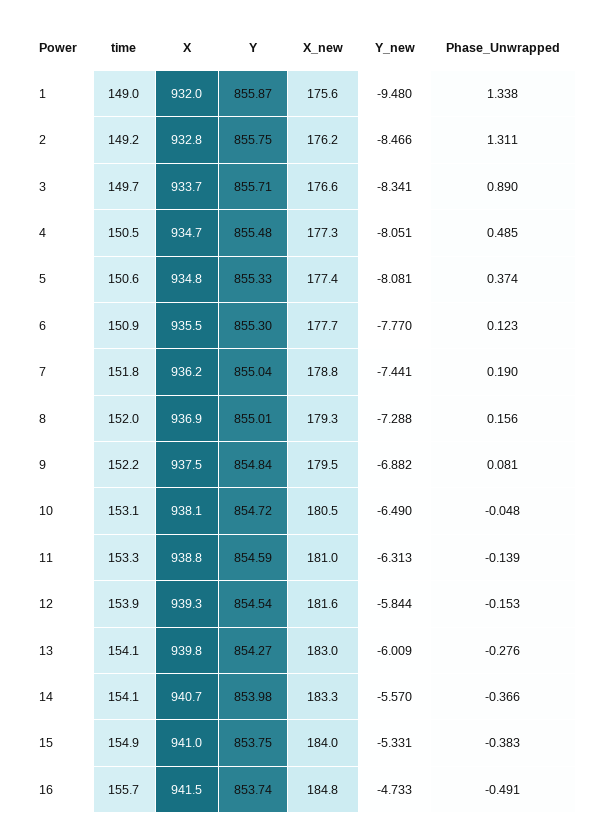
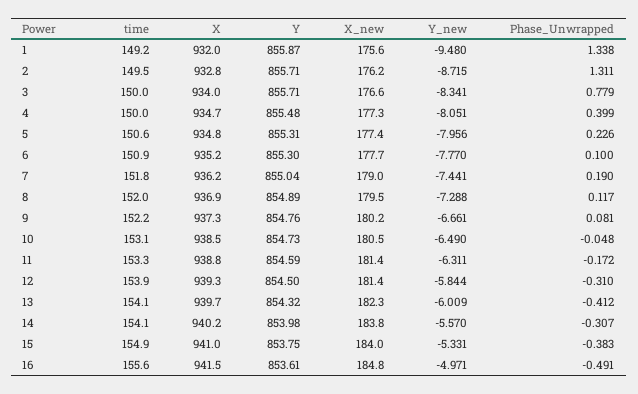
  {
    "time": {
-     "1": 149,
+     "1": 149.2,
-     "2": 149.2,
+     "2": 149.5,
-     "3": 149.7,
+     "3": 150,
-     "4": 150.5,
+     "4": 150,
      "5": 150.6,
      "6": 150.9,
      "7": 151.8,
      "8": 152,
      "9": 152.2,
      "10": 153.1,
      "11": 153.3,
      "12": 153.9,
      "13": 154.1,
      "14": 154.1,
      "15": 154.9,
-     "16": 155.7
+     "16": 155.6
    },
    "X": {
      "1": 932,
      "2": 932.8,
-     "3": 933.7,
+     "3": 934,
      "4": 934.7,
      "5": 934.8,
-     "6": 935.5,
+     "6": 935.2,
      "7": 936.2,
      "8": 936.9,
-     "9": 937.5,
+     "9": 937.3,
-     "10": 938.1,
+     "10": 938.5,
      "11": 938.8,
      "12": 939.3,
-     "13": 939.8,
+     "13": 939.7,
-     "14": 940.7,
+     "14": 940.2,
      "15": 941,
      "16": 941.5
    },
    "Y": {
      "1": 855.87,
-     "2": 855.75,
+     "2": 855.71,
      "3": 855.71,
      "4": 855.48,
-     "5": 855.33,
+     "5": 855.31,
      "6": 855.3,
      "7": 855.04,
-     "8": 855.01,
+     "8": 854.89,
-     "9": 854.84,
+     "9": 854.76,
-     "10": 854.72,
+     "10": 854.73,
      "11": 854.59,
-     "12": 854.54,
+     "12": 854.5,
-     "13": 854.27,
+     "13": 854.32,
      "14": 853.98,
      "15": 853.75,
-     "16": 853.74
+     "16": 853.61
    },
    "X_new": {
      "1": 175.6,
      "2": 176.2,
      "3": 176.6,
      "4": 177.3,
      "5": 177.4,
      "6": 177.7,
-     "7": 178.8,
+     "7": 179,
-     "8": 179.3,
+     "8": 179.5,
-     "9": 179.5,
+     "9": 180.2,
      "10": 180.5,
-     "11": 181,
+     "11": 181.4,
-     "12": 181.6,
+     "12": 181.4,
-     "13": 183,
+     "13": 182.3,
-     "14": 183.3,
+     "14": 183.8,
      "15": 184,
      "16": 184.8
    },
    "Y_new": {
      "1": -9.48,
-     "2": -8.466,
+     "2": -8.715,
      "3": -8.341,
      "4": -8.051,
-     "5": -8.081,
+     "5": -7.956,
      "6": -7.77,
      "7": -7.441,
      "8": -7.288,
-     "9": -6.882,
+     "9": -6.661,
      "10": -6.49,
-     "11": -6.313,
+     "11": -6.311,
      "12": -5.844,
      "13": -6.009,
      "14": -5.57,
      "15": -5.331,
-     "16": -4.733
+     "16": -4.971
    },
    "Phase_Unwrapped": {
      "1": 1.338,
      "2": 1.311,
-     "3": 0.89,
+     "3": 0.779,
-     "4": 0.485,
+     "4": 0.399,
-     "5": 0.374,
+     "5": 0.226,
-     "6": 0.123,
+     "6": 0.1,
      "7": 0.19,
-     "8": 0.156,
+     "8": 0.117,
      "9": 0.081,
      "10": -0.048,
-     "11": -0.139,
+     "11": -0.172,
-     "12": -0.153,
+     "12": -0.31,
-     "13": -0.276,
+     "13": -0.412,
-     "14": -0.366,
+     "14": -0.307,
      "15": -0.383,
      "16": -0.491
    }
  }

